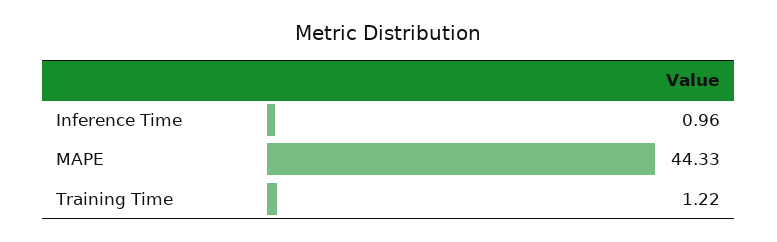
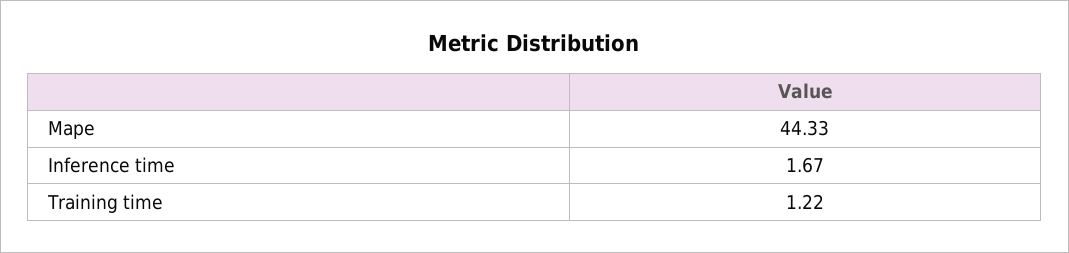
  {
-   "Inference Time": 0.96,
+   "Inference Time": 1.67,
    "MAPE": 44.33,
    "Training Time": 1.22
  }

